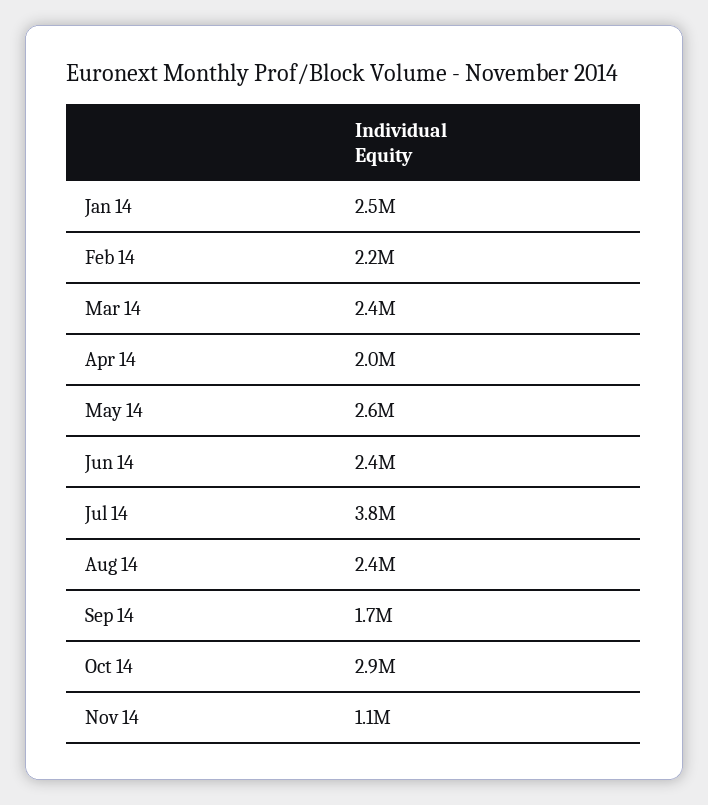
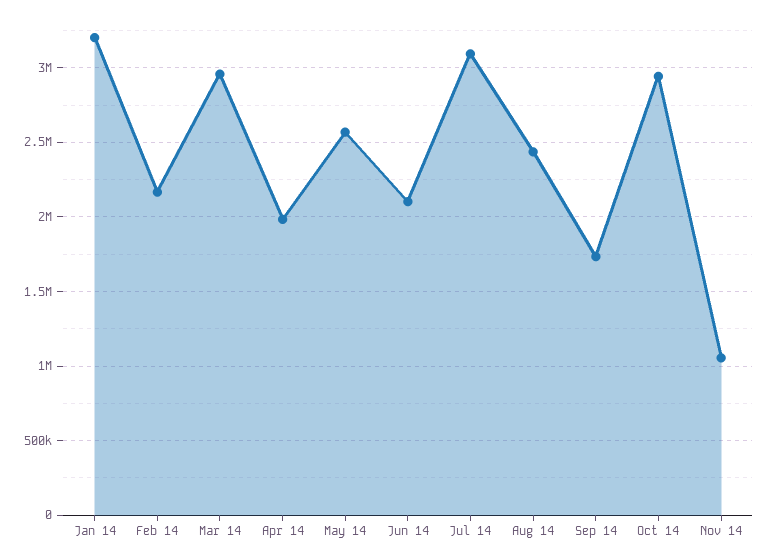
  {
-   "Jan 14": 2500000,
+   "Jan 14": 3200000,
    "Feb 14": 2200000,
-   "Mar 14": 2400000,
+   "Mar 14": 2950000,
    "Apr 14": 2000000,
    "May 14": 2600000,
-   "Jun 14": 2400000,
+   "Jun 14": 2100000,
-   "Jul 14": 3800000,
+   "Jul 14": 3100000,
    "Aug 14": 2400000,
    "Sep 14": 1700000,
    "Oct 14": 2900000,
    "Nov 14": 1100000
  }

